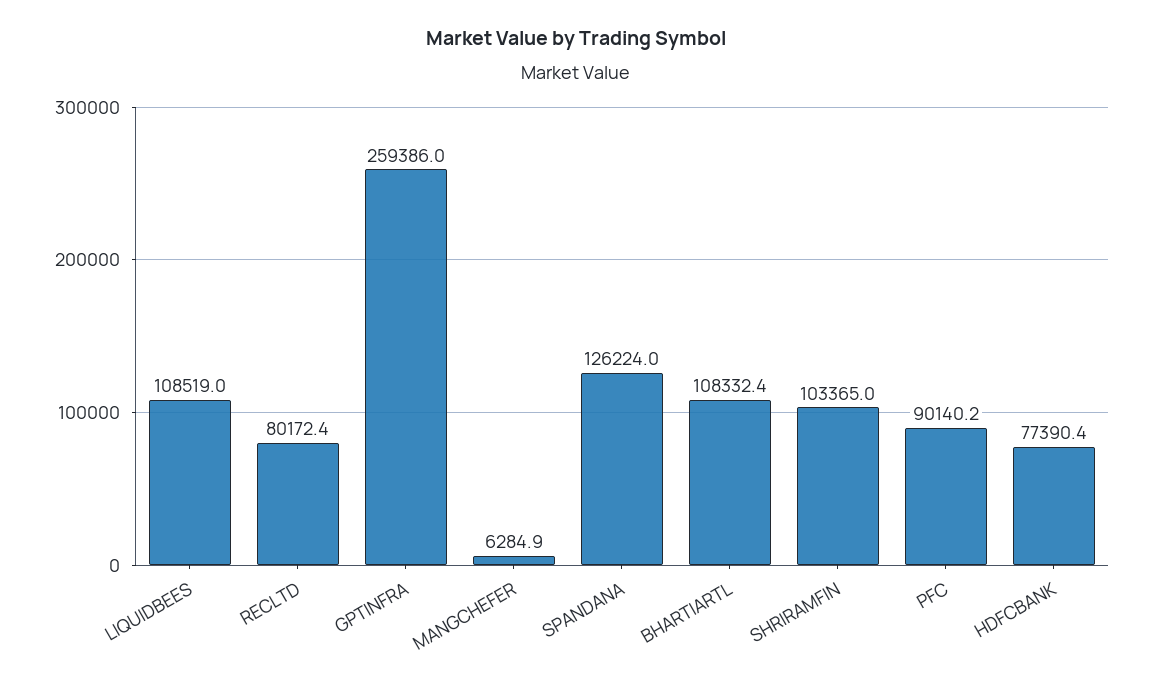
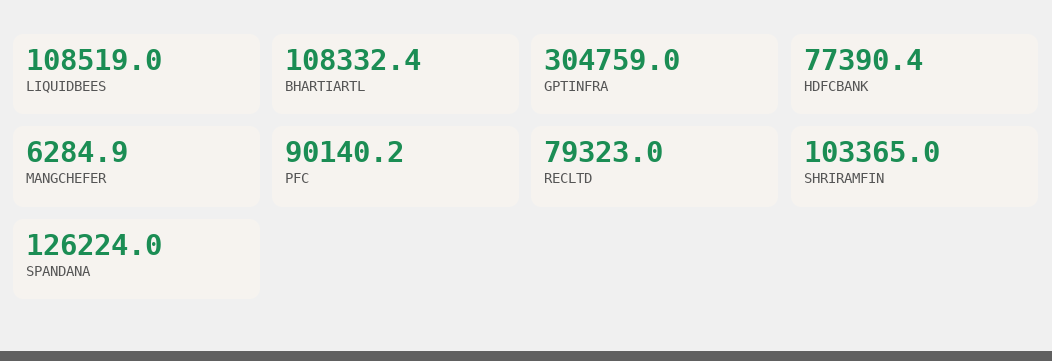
  {
    "LIQUIDBEES": 108519,
-   "RECLTD": 80172.4,
+   "RECLTD": 79323,
-   "GPTINFRA": 259386,
+   "GPTINFRA": 304759,
    "MANGCHEFER": 6284.9,
    "SPANDANA": 126224,
    "BHARTIARTL": 108332.4,
    "SHRIRAMFIN": 103365,
    "PFC": 90140.2,
    "HDFCBANK": 77390.4
  }

